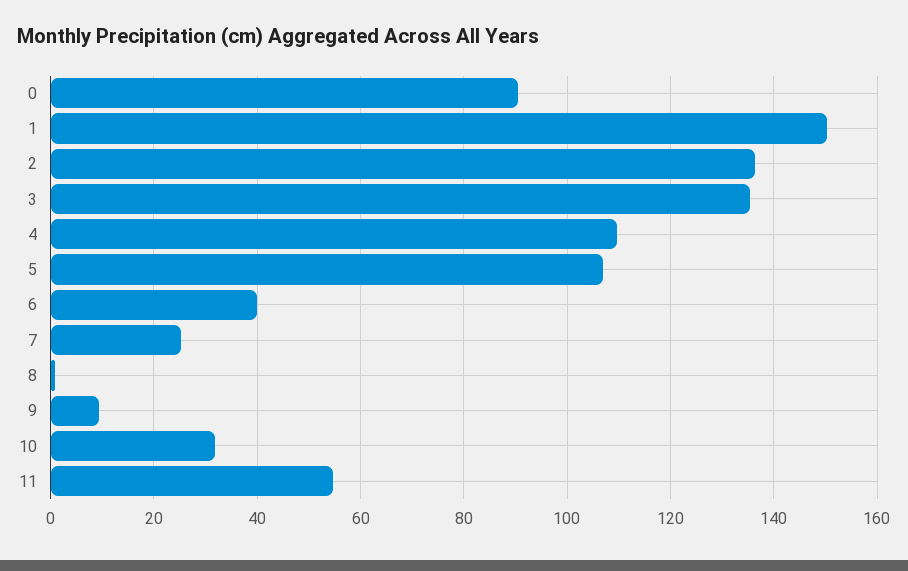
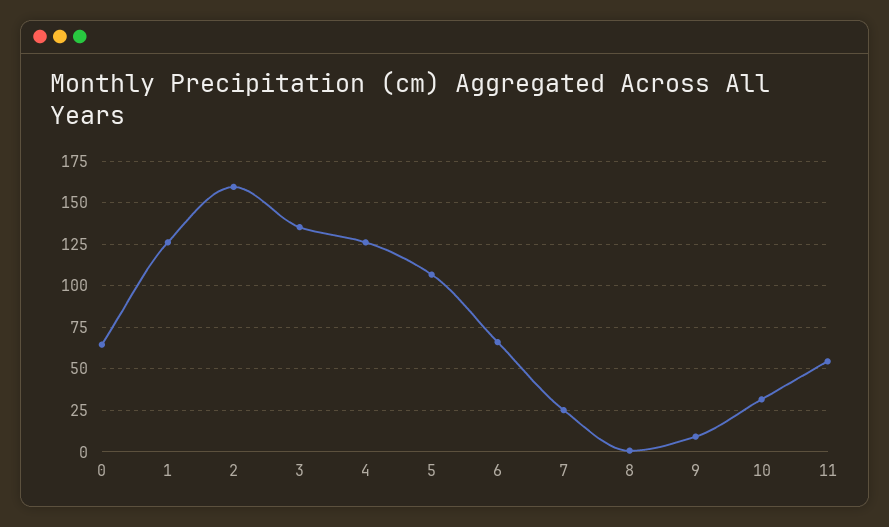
  {
-   "0": 90,
+   "0": 65,
-   "1": 150,
+   "1": 125,
-   "2": 136,
+   "2": 160,
    "3": 136,
-   "4": 110,
+   "4": 125,
    "5": 106,
-   "6": 40,
+   "6": 65,
    "7": 26,
    "8": 0,
    "9": 10,
    "10": 32,
    "11": 54
  }

